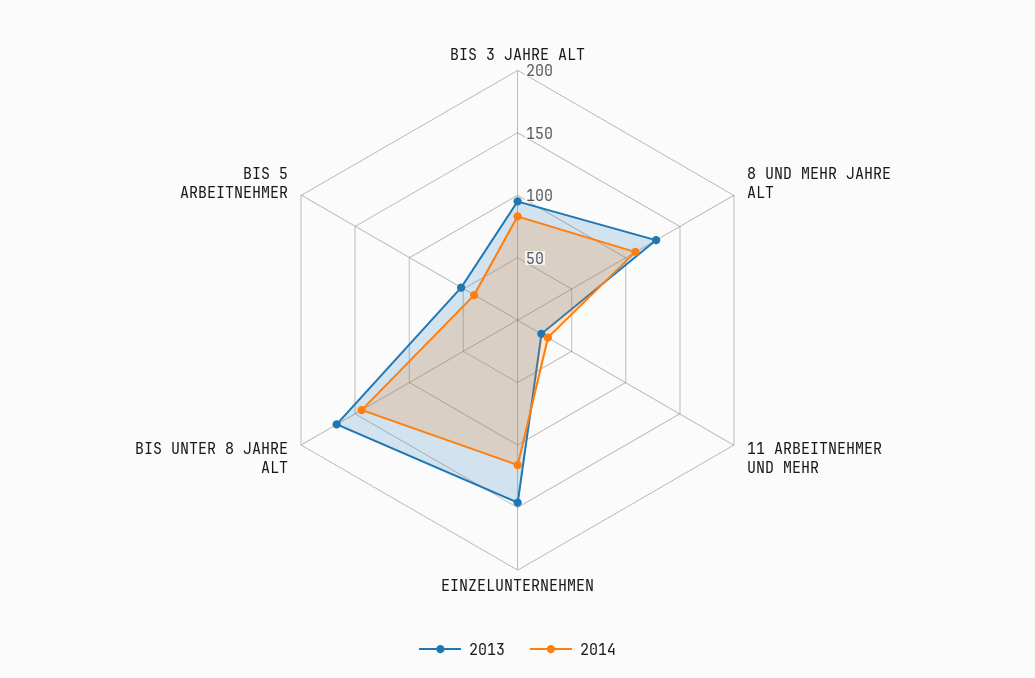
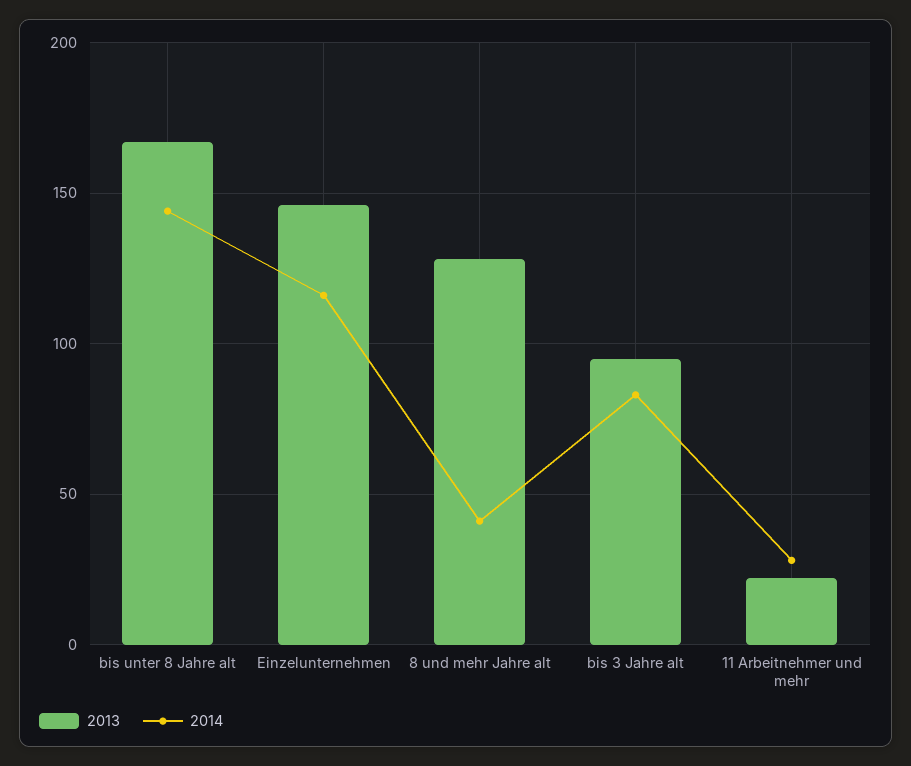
  {
    "2013": {
      "BIS 3 JAHRE ALT": 95,
      "8 UND MEHR JAHRE ALT": 130,
      "11 ARBEITNEHMER UND MEHR": 20,
      "EINZELUNTERNEHMEN": 145,
-     "BIS UNTER 8 JAHRE ALT": 165,
+     "BIS UNTER 8 JAHRE ALT": 165
-     "BIS 5 ARBEITNEHMER": 50
    },
    "2014": {
      "BIS 3 JAHRE ALT": 85,
-     "8 UND MEHR JAHRE ALT": 110,
+     "8 UND MEHR JAHRE ALT": 40,
      "11 ARBEITNEHMER UND MEHR": 30,
      "EINZELUNTERNEHMEN": 115,
-     "BIS UNTER 8 JAHRE ALT": 145,
+     "BIS UNTER 8 JAHRE ALT": 145
-     "BIS 5 ARBEITNEHMER": 40
    }
  }

